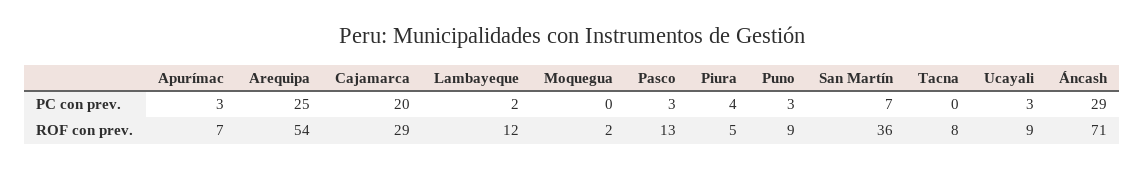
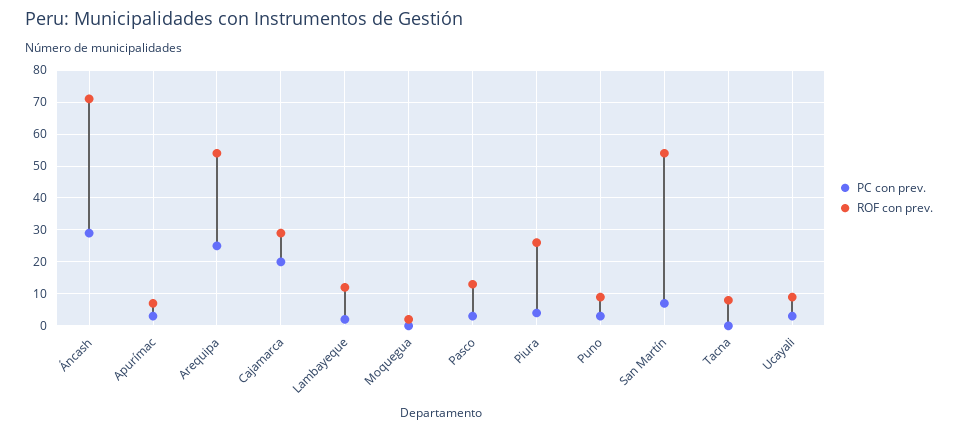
  {
    "PC con prev.": {
      "Apurímac": 3,
      "Arequipa": 25,
      "Cajamarca": 20,
      "Lambayeque": 2,
      "Moquegua": 0,
      "Pasco": 3,
      "Piura": 4,
      "Puno": 3,
      "San Martín": 7,
      "Tacna": 0,
      "Ucayali": 3,
      "Áncash": 29
    },
    "ROF con prev.": {
      "Apurímac": 7,
      "Arequipa": 54,
      "Cajamarca": 29,
      "Lambayeque": 12,
      "Moquegua": 2,
      "Pasco": 13,
-     "Piura": 5,
+     "Piura": 25,
      "Puno": 9,
-     "San Martín": 36,
+     "San Martín": 55,
      "Tacna": 8,
      "Ucayali": 9,
      "Áncash": 71
    }
  }

